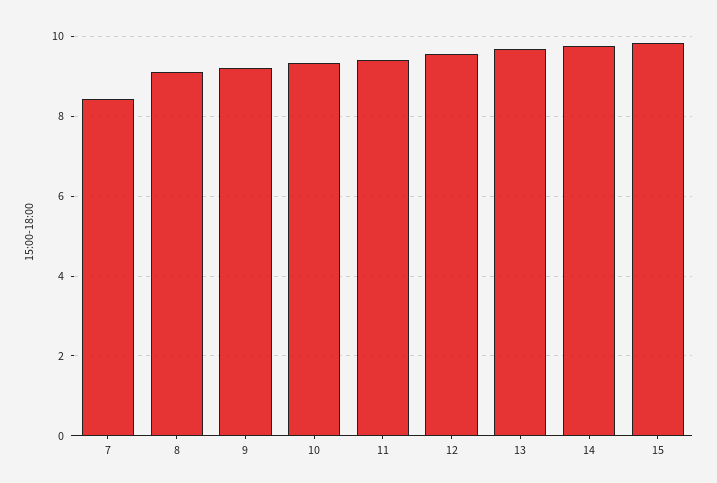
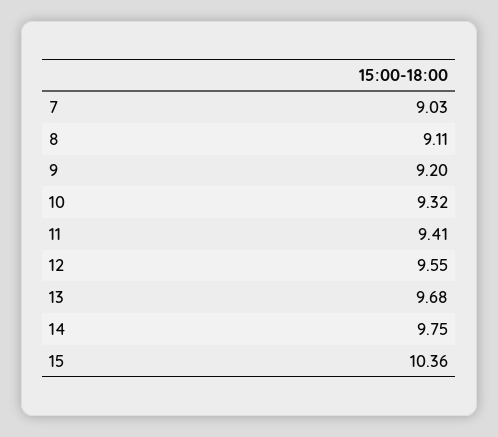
  {
-   "7": 8.4,
+   "7": 9.03,
    "8": 9.11,
    "9": 9.2,
    "10": 9.32,
    "11": 9.41,
    "12": 9.55,
    "13": 9.68,
    "14": 9.75,
-   "15": 9.8
+   "15": 10.36
  }

